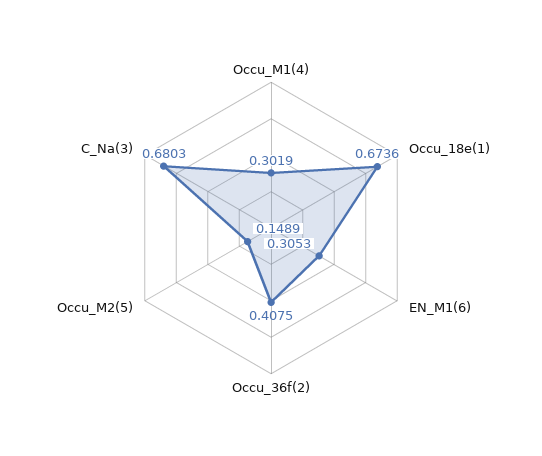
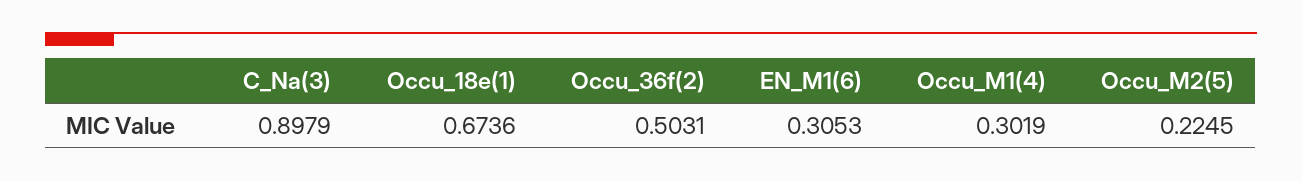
  {
    "Occu_M1(4)": 0.3019,
    "Occu_18e(1)": 0.6736,
    "EN_M1(6)": 0.3053,
-   "Occu_36f(2)": 0.4075,
+   "Occu_36f(2)": 0.5031,
-   "Occu_M2(5)": 0.1489,
+   "Occu_M2(5)": 0.2245,
-   "C_Na(3)": 0.6803
+   "C_Na(3)": 0.8979
  }

